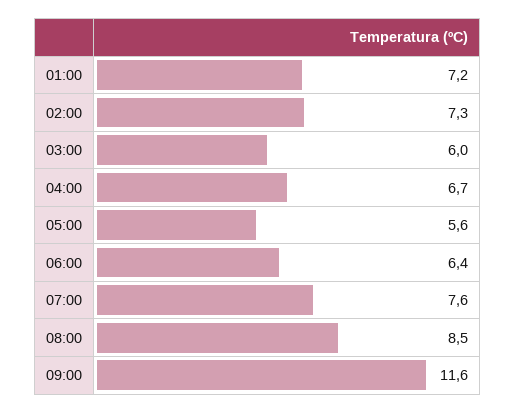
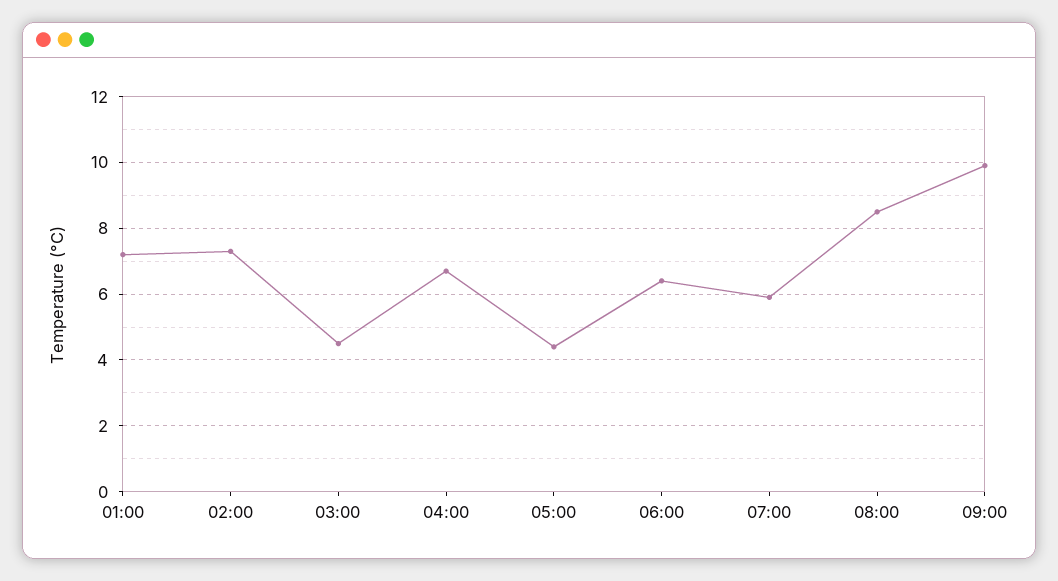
  {
    "01:00": 7.2,
    "02:00": 7.3,
-   "03:00": 6,
+   "03:00": 4.5,
    "04:00": 6.7,
-   "05:00": 5.6,
+   "05:00": 4.5,
    "06:00": 6.4,
-   "07:00": 7.6,
+   "07:00": 6,
    "08:00": 8.5,
-   "09:00": 11.6
+   "09:00": 10
  }

